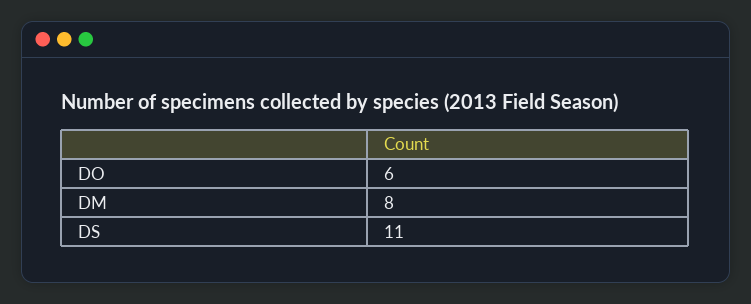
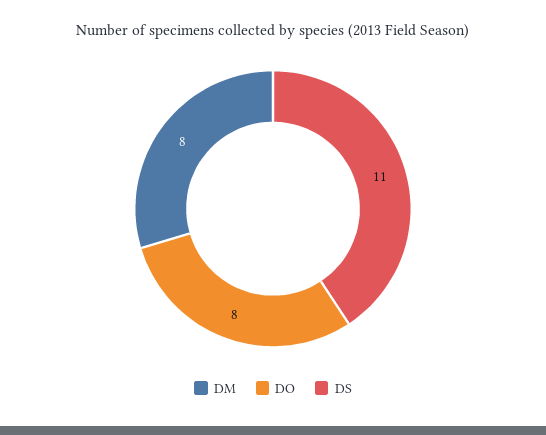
  {
-   "DO": 6,
+   "DO": 8,
    "DM": 8,
    "DS": 11
  }

